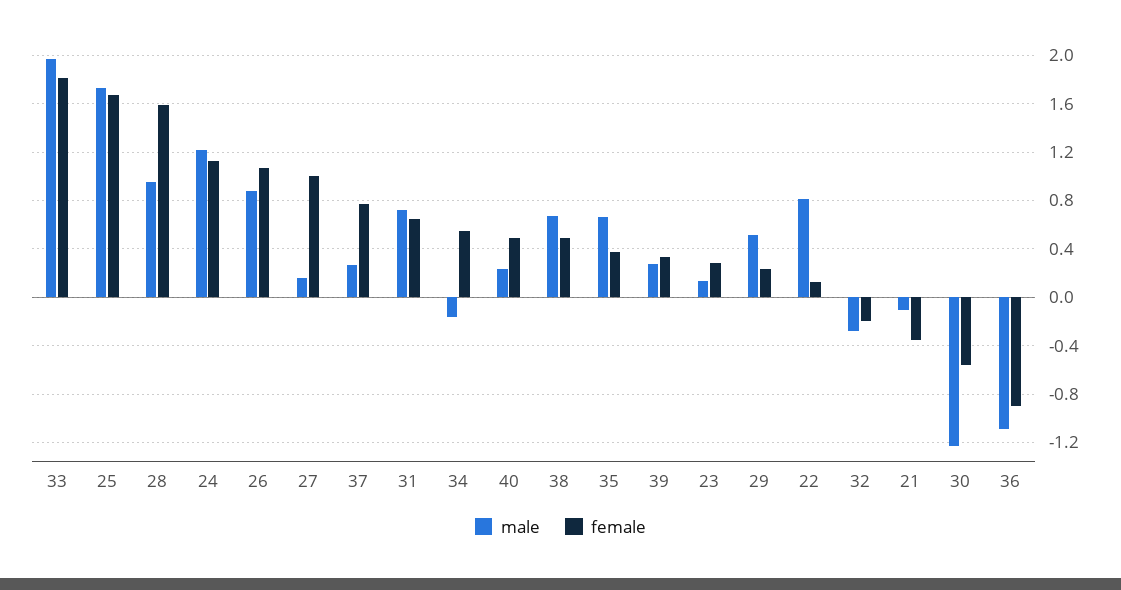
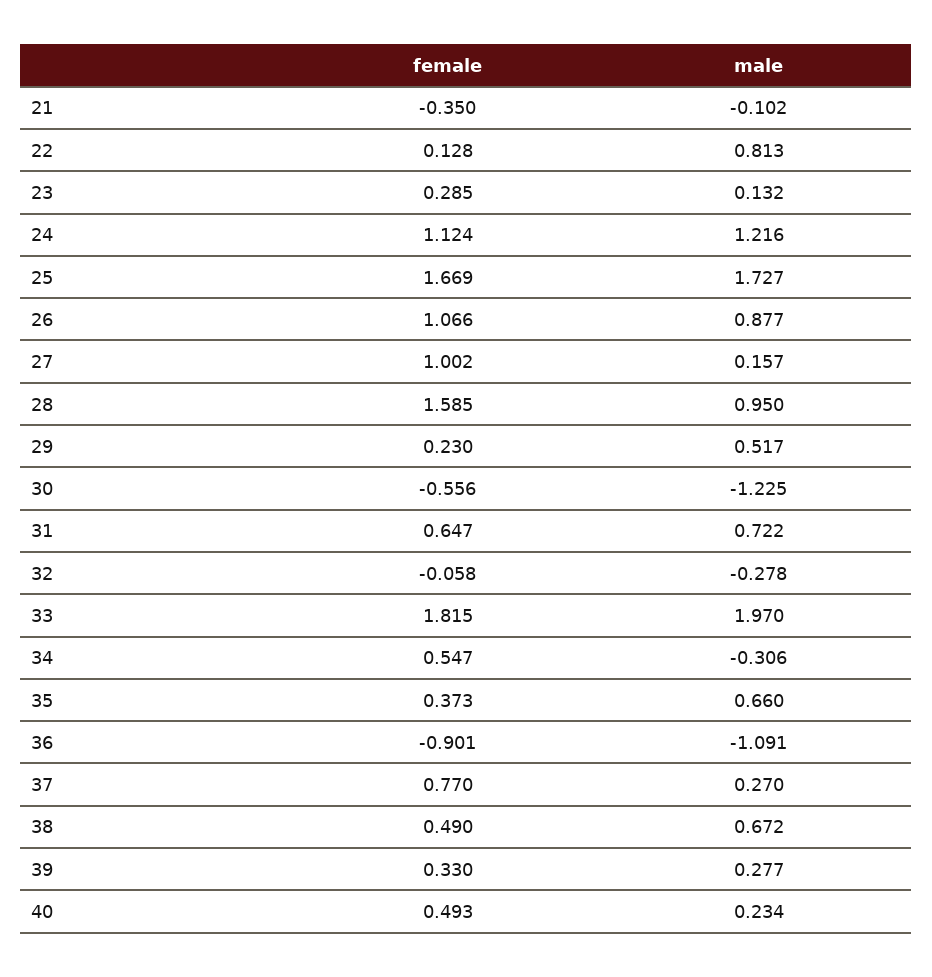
  {
    "male": {
      "33": 1.97,
      "25": 1.727,
      "28": 0.95,
      "24": 1.216,
      "26": 0.877,
      "27": 0.157,
      "37": 0.27,
      "31": 0.722,
-     "34": -0.15,
+     "34": -0.306,
      "40": 0.234,
      "38": 0.672,
      "35": 0.66,
      "39": 0.277,
      "23": 0.132,
      "29": 0.517,
      "22": 0.813,
      "32": -0.278,
      "21": -0.102,
      "30": -1.225,
      "36": -1.091
    },
    "female": {
      "33": 1.815,
      "25": 1.669,
      "28": 1.585,
      "24": 1.124,
      "26": 1.066,
      "27": 1.002,
      "37": 0.77,
      "31": 0.647,
      "34": 0.547,
      "40": 0.493,
      "38": 0.49,
      "35": 0.373,
      "39": 0.33,
      "23": 0.285,
      "29": 0.23,
      "22": 0.128,
-     "32": -0.2,
+     "32": -0.058,
      "21": -0.35,
      "30": -0.556,
      "36": -0.901
    }
  }

